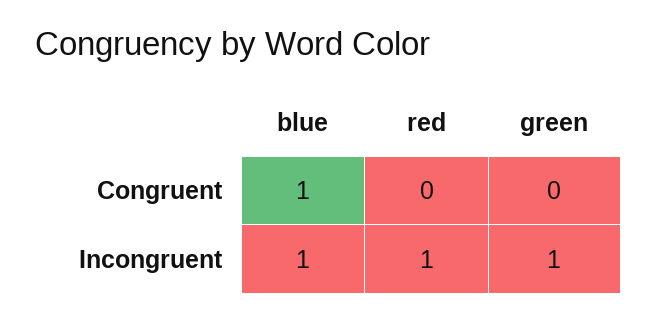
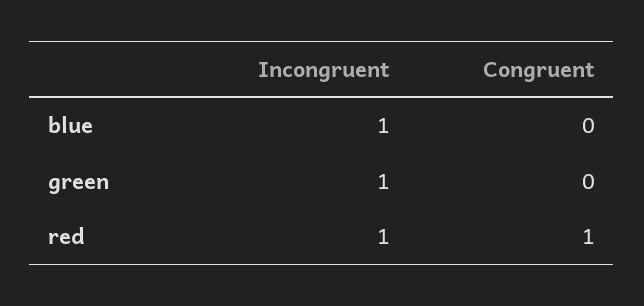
  {
    "blue": {
-     "Congruent": 1,
+     "Congruent": 0,
      "Incongruent": 1
    },
    "red": {
-     "Congruent": 0,
+     "Congruent": 1,
      "Incongruent": 1
    },
    "green": {
      "Congruent": 0,
      "Incongruent": 1
    }
  }

